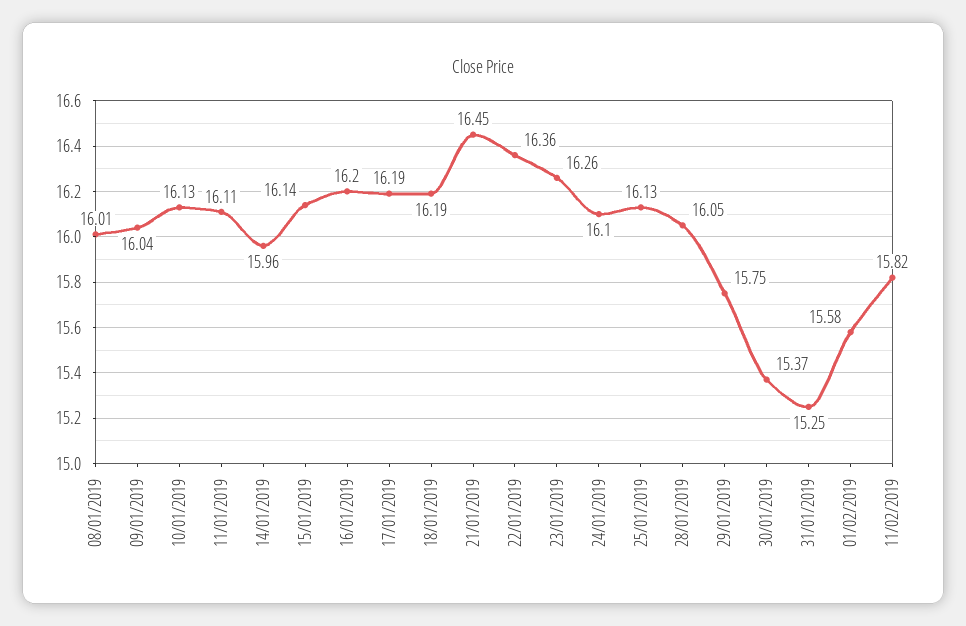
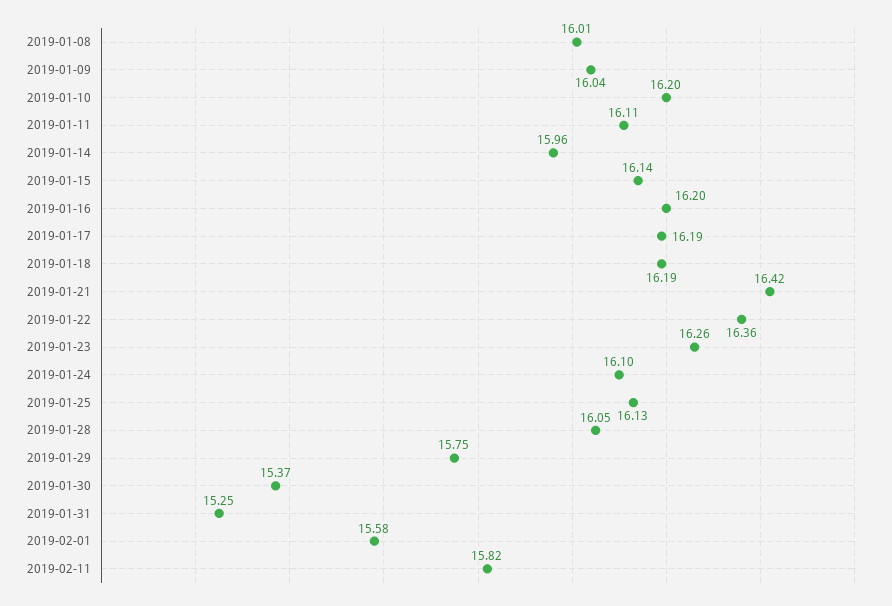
  {
    "08/01/2019": 16.01,
    "09/01/2019": 16.04,
-   "10/01/2019": 16.13,
+   "10/01/2019": 16.2,
    "11/01/2019": 16.11,
    "14/01/2019": 15.96,
    "15/01/2019": 16.14,
    "16/01/2019": 16.2,
    "17/01/2019": 16.19,
    "18/01/2019": 16.19,
-   "21/01/2019": 16.45,
+   "21/01/2019": 16.42,
    "22/01/2019": 16.36,
    "23/01/2019": 16.26,
    "24/01/2019": 16.1,
    "25/01/2019": 16.13,
    "28/01/2019": 16.05,
    "29/01/2019": 15.75,
    "30/01/2019": 15.37,
    "31/01/2019": 15.25,
    "01/02/2019": 15.58,
    "11/02/2019": 15.82
  }

